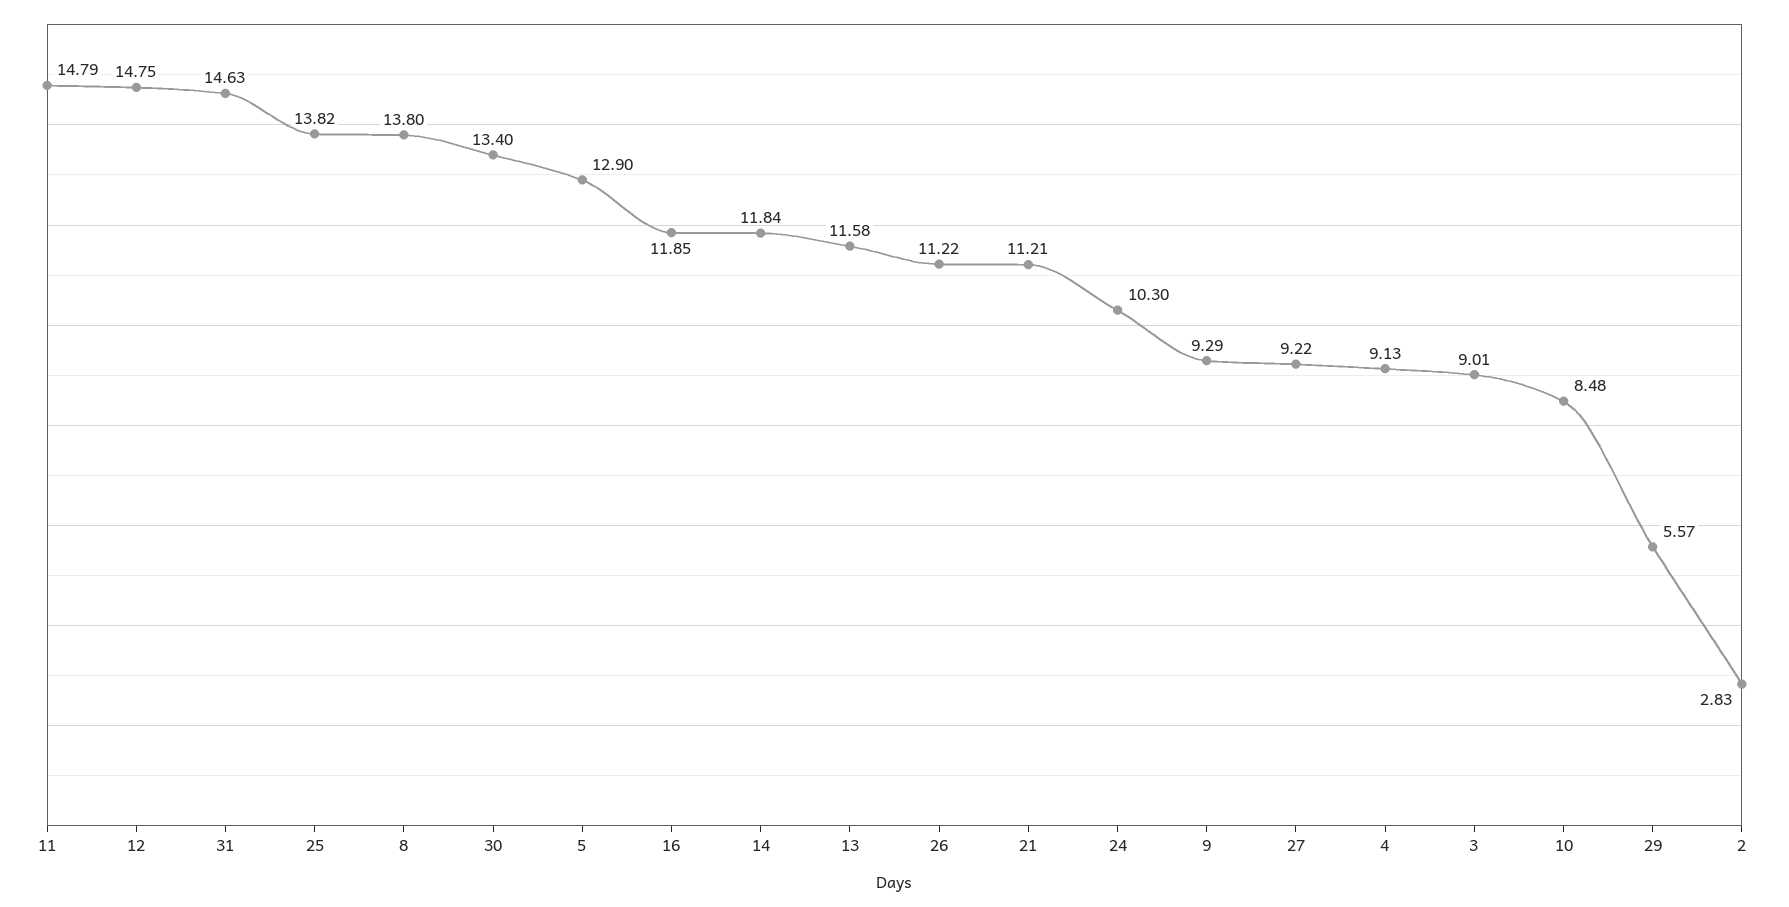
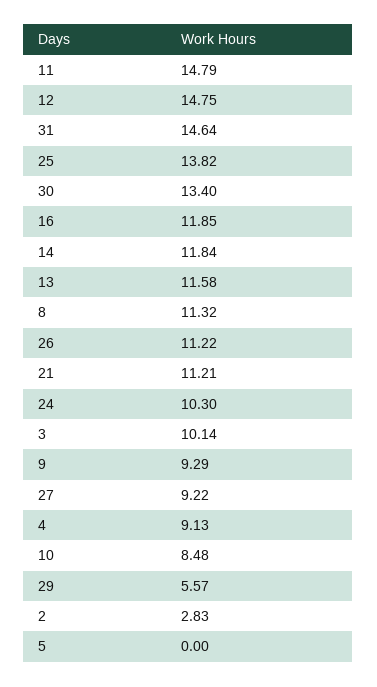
  {
    "11": 14.79,
    "12": 14.75,
-   "31": 14.63,
+   "31": 14.64,
    "25": 13.82,
-   "8": 13.8,
+   "8": 11.32,
    "30": 13.4,
-   "5": 12.9,
+   "5": 0,
    "16": 11.85,
    "14": 11.84,
    "13": 11.58,
    "26": 11.22,
    "21": 11.21,
    "24": 10.3,
    "9": 9.29,
    "27": 9.22,
    "4": 9.13,
-   "3": 9.01,
+   "3": 10.14,
    "10": 8.48,
    "29": 5.57,
    "2": 2.83
  }

